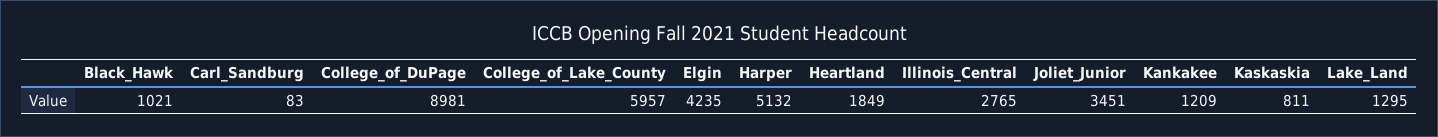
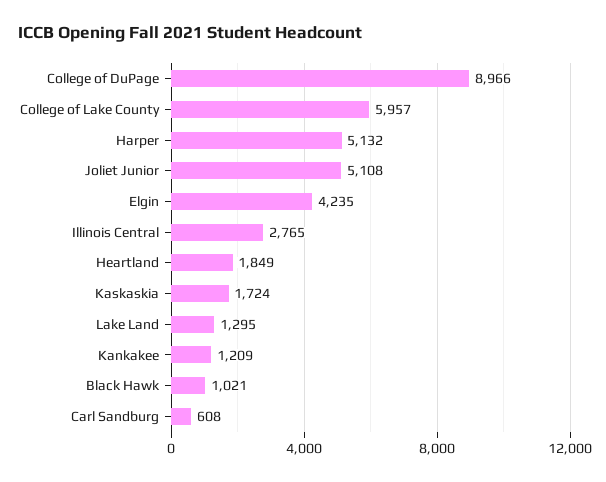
  {
    "Black_Hawk": 1021,
-   "Carl_Sandburg": 83,
+   "Carl_Sandburg": 608,
-   "College_of_DuPage": 8981,
+   "College_of_DuPage": 8966,
    "College_of_Lake_County": 5957,
    "Elgin": 4235,
    "Harper": 5132,
    "Heartland": 1849,
    "Illinois_Central": 2765,
-   "Joliet_Junior": 3451,
+   "Joliet_Junior": 5108,
    "Kankakee": 1209,
-   "Kaskaskia": 811,
+   "Kaskaskia": 1724,
    "Lake_Land": 1295
  }

